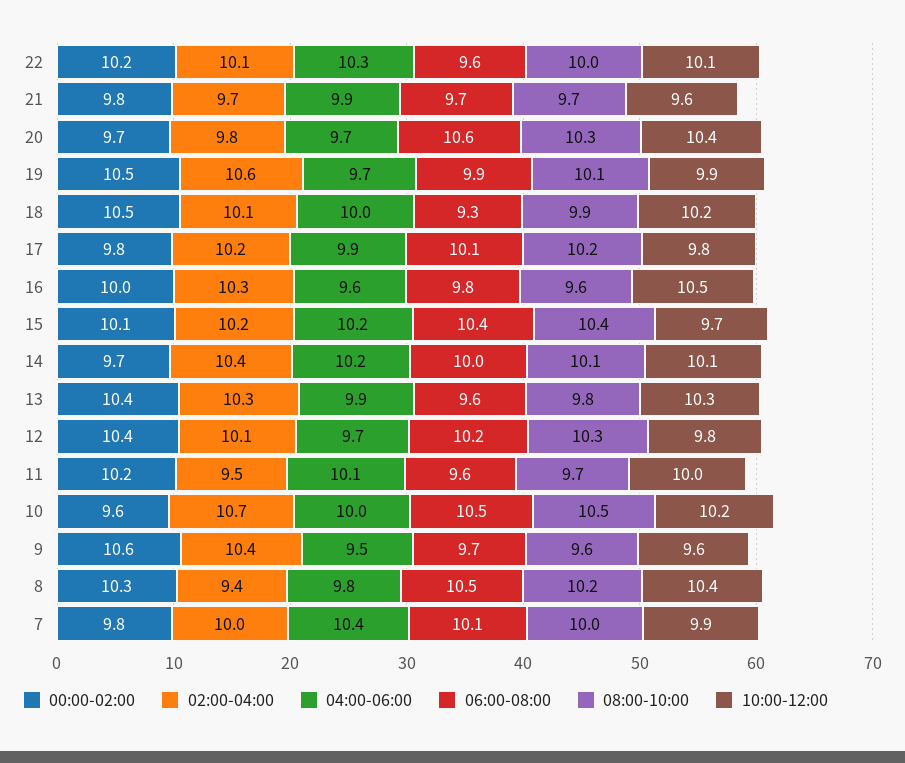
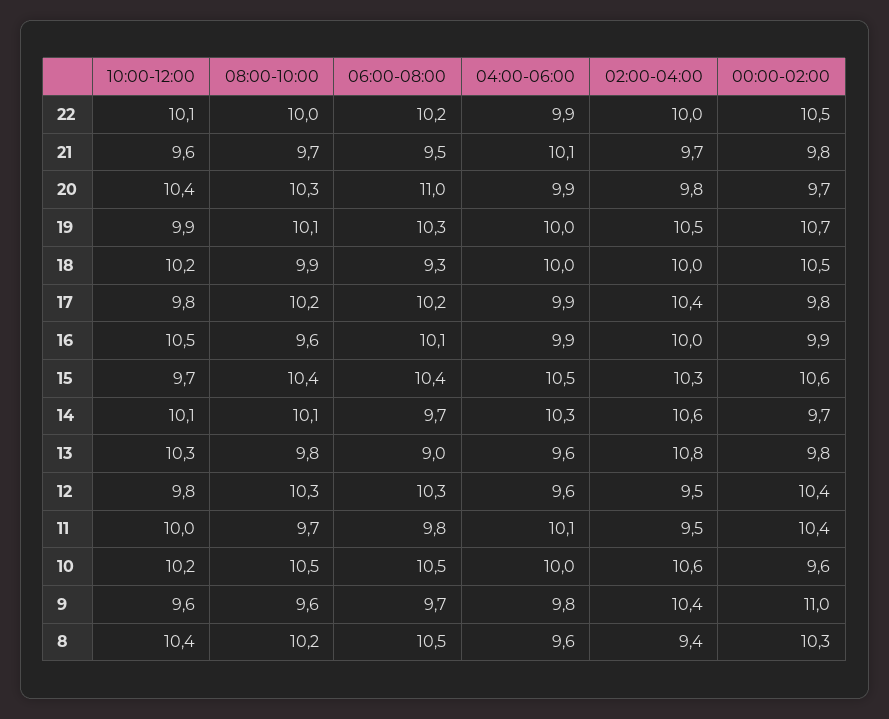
  {
    "00:00-02:00": {
-     "22": 10.2,
+     "22": 10.5,
      "21": 9.8,
      "20": 9.7,
-     "19": 10.5,
+     "19": 10.7,
      "18": 10.5,
      "17": 9.8,
-     "16": 10,
+     "16": 9.9,
-     "15": 10.1,
+     "15": 10.6,
      "14": 9.7,
-     "13": 10.4,
+     "13": 9.8,
      "12": 10.4,
-     "11": 10.2,
+     "11": 10.4,
      "10": 9.6,
-     "9": 10.6,
+     "9": 11,
-     "8": 10.3,
+     "8": 10.3
-     "7": 9.8
    },
    "02:00-04:00": {
-     "22": 10.1,
+     "22": 10,
      "21": 9.7,
      "20": 9.8,
-     "19": 10.6,
+     "19": 10.5,
-     "18": 10.1,
+     "18": 10,
-     "17": 10.2,
+     "17": 10.4,
-     "16": 10.3,
+     "16": 10,
-     "15": 10.2,
+     "15": 10.3,
-     "14": 10.4,
+     "14": 10.6,
-     "13": 10.3,
+     "13": 10.8,
-     "12": 10.1,
+     "12": 9.5,
      "11": 9.5,
-     "10": 10.7,
+     "10": 10.6,
      "9": 10.4,
-     "8": 9.4,
+     "8": 9.4
-     "7": 10
    },
    "04:00-06:00": {
-     "22": 10.3,
+     "22": 9.9,
-     "21": 9.9,
+     "21": 10.1,
-     "20": 9.7,
+     "20": 9.9,
-     "19": 9.7,
+     "19": 10,
      "18": 10,
      "17": 9.9,
-     "16": 9.6,
+     "16": 9.9,
-     "15": 10.2,
+     "15": 10.5,
-     "14": 10.2,
+     "14": 10.3,
-     "13": 9.9,
+     "13": 9.6,
-     "12": 9.7,
+     "12": 9.6,
      "11": 10.1,
      "10": 10,
-     "9": 9.5,
+     "9": 9.8,
-     "8": 9.8,
+     "8": 9.6
-     "7": 10.4
    },
    "06:00-08:00": {
-     "22": 9.6,
+     "22": 10.2,
-     "21": 9.7,
+     "21": 9.5,
-     "20": 10.6,
+     "20": 11,
-     "19": 9.9,
+     "19": 10.3,
      "18": 9.3,
-     "17": 10.1,
+     "17": 10.2,
-     "16": 9.8,
+     "16": 10.1,
      "15": 10.4,
-     "14": 10,
+     "14": 9.7,
-     "13": 9.6,
+     "13": 9,
-     "12": 10.2,
+     "12": 10.3,
-     "11": 9.6,
+     "11": 9.8,
      "10": 10.5,
      "9": 9.7,
-     "8": 10.5,
+     "8": 10.5
-     "7": 10.1
    },
    "08:00-10:00": {
      "22": 10,
      "21": 9.7,
      "20": 10.3,
      "19": 10.1,
      "18": 9.9,
      "17": 10.2,
      "16": 9.6,
      "15": 10.4,
      "14": 10.1,
      "13": 9.8,
      "12": 10.3,
      "11": 9.7,
      "10": 10.5,
      "9": 9.6,
-     "8": 10.2,
+     "8": 10.2
-     "7": 10
    },
    "10:00-12:00": {
      "22": 10.1,
      "21": 9.6,
      "20": 10.4,
      "19": 9.9,
      "18": 10.2,
      "17": 9.8,
      "16": 10.5,
      "15": 9.7,
      "14": 10.1,
      "13": 10.3,
      "12": 9.8,
      "11": 10,
      "10": 10.2,
      "9": 9.6,
-     "8": 10.4,
+     "8": 10.4
-     "7": 9.9
    }
  }

